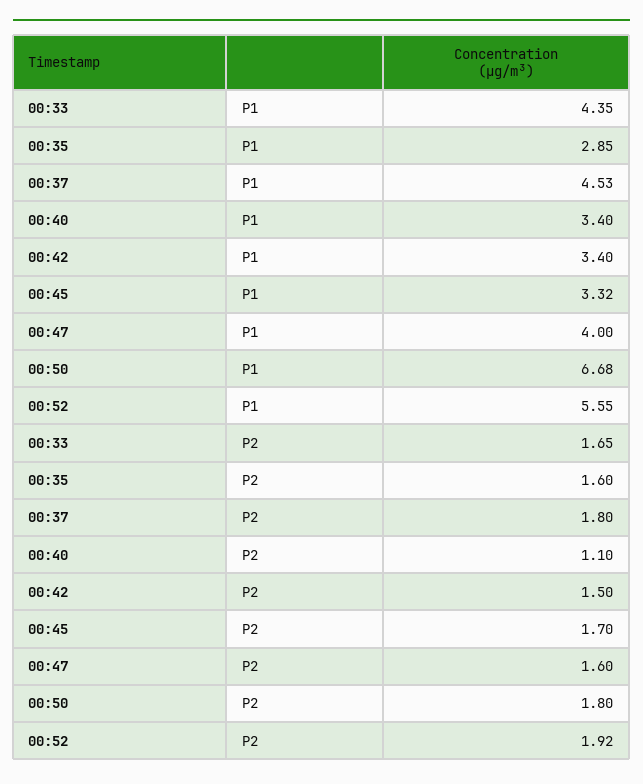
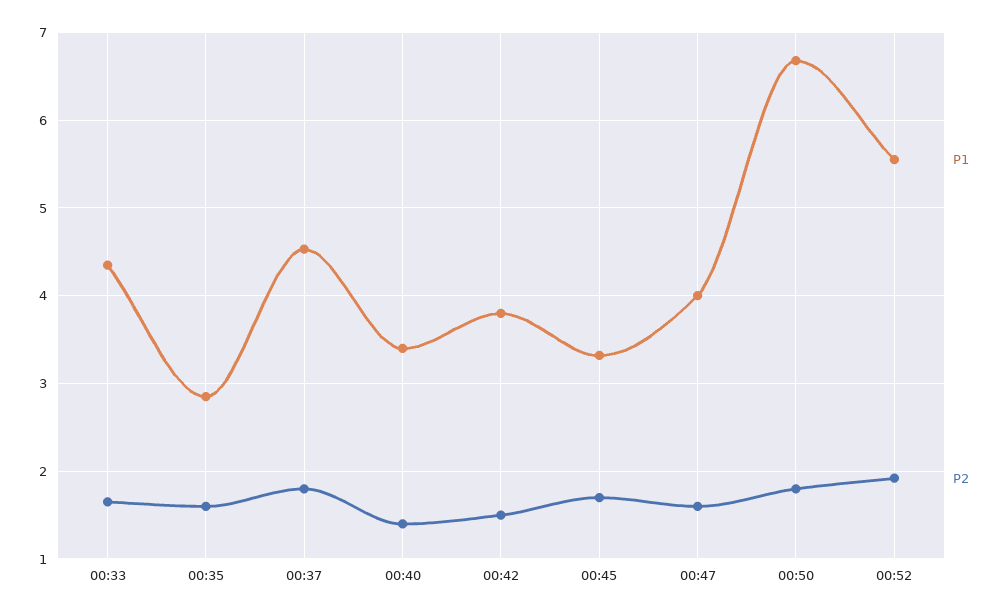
  {
    "P1": {
      "00:33": 4.35,
      "00:35": 2.85,
      "00:37": 4.53,
      "00:40": 3.4,
-     "00:42": 3.4,
+     "00:42": 3.8,
      "00:45": 3.32,
      "00:47": 4,
      "00:50": 6.68,
      "00:52": 5.55
    },
    "P2": {
      "00:33": 1.65,
      "00:35": 1.6,
      "00:37": 1.8,
-     "00:40": 1.1,
+     "00:40": 1.4,
      "00:42": 1.5,
      "00:45": 1.7,
      "00:47": 1.6,
      "00:50": 1.8,
      "00:52": 1.92
    }
  }

